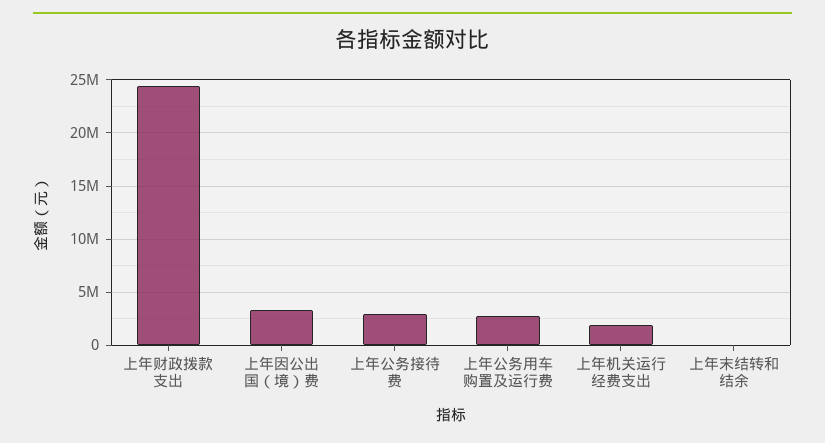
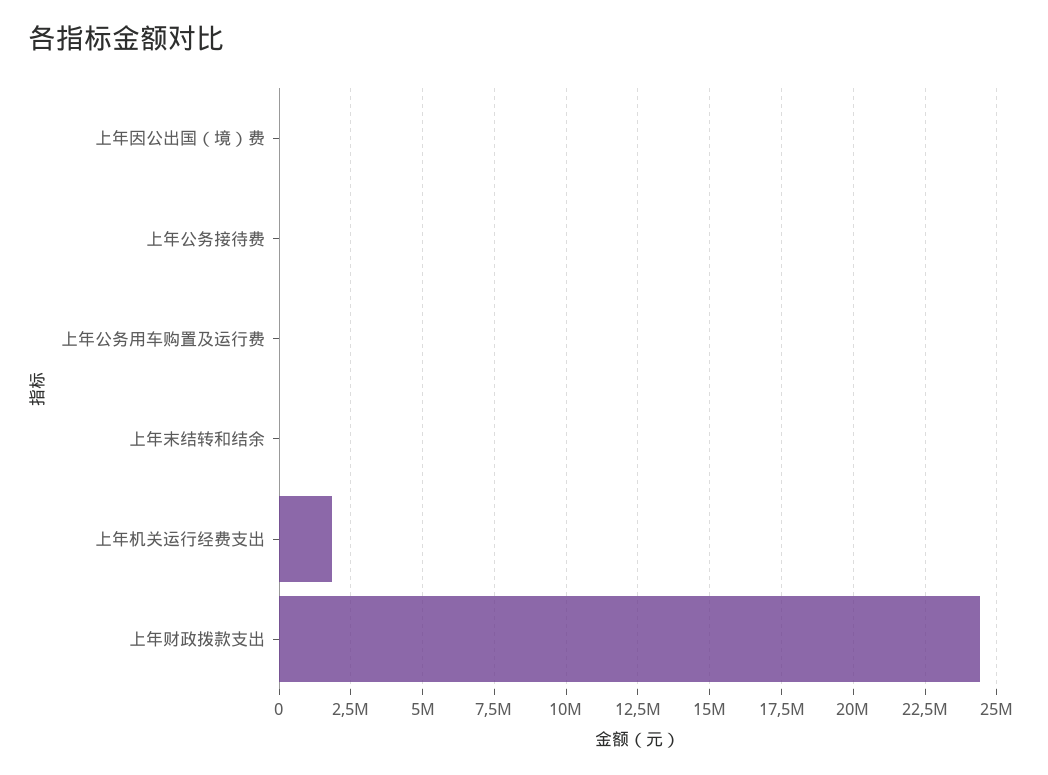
  {
    "上年财政拨款支出": 24500000,
-   "上年因公出国（境）费": 3000000,
+   "上年因公出国（境）费": 0,
-   "上年公务接待费": 3000000,
+   "上年公务接待费": 0,
-   "上年公务用车购置及运行费": 3000000,
+   "上年公务用车购置及运行费": 0,
    "上年机关运行经费支出": 1750000,
    "上年末结转和结余": 0
  }

